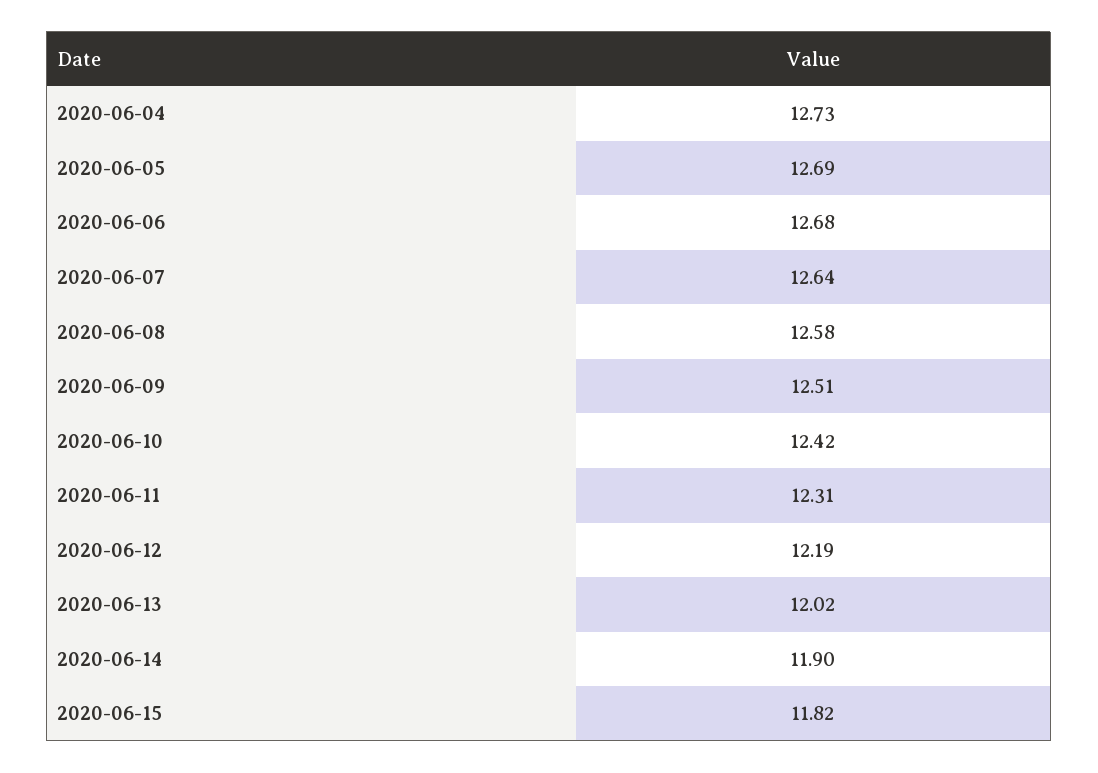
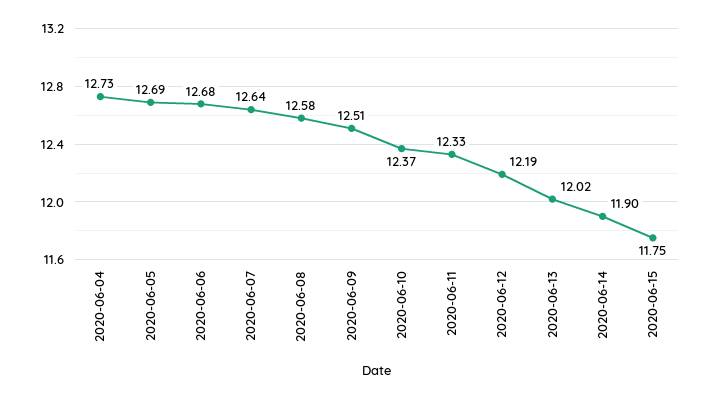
  {
    "2020-06-04": 12.73,
    "2020-06-05": 12.69,
    "2020-06-06": 12.68,
    "2020-06-07": 12.64,
    "2020-06-08": 12.58,
    "2020-06-09": 12.51,
-   "2020-06-10": 12.42,
+   "2020-06-10": 12.37,
-   "2020-06-11": 12.31,
+   "2020-06-11": 12.33,
    "2020-06-12": 12.19,
    "2020-06-13": 12.02,
    "2020-06-14": 11.9,
-   "2020-06-15": 11.82
+   "2020-06-15": 11.75
  }

